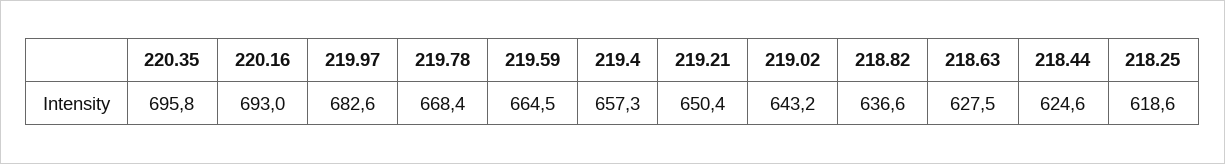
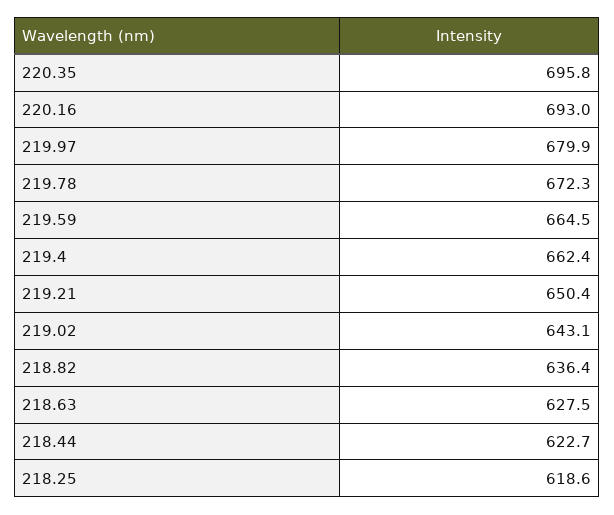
  {
    "220.35": 695.8,
    "220.16": 693,
-   "219.97": 682.6,
+   "219.97": 679.9,
-   "219.78": 668.4,
+   "219.78": 672.3,
    "219.59": 664.5,
-   "219.4": 657.3,
+   "219.4": 662.4,
    "219.21": 650.4,
-   "219.02": 643.2,
+   "219.02": 643.1,
-   "218.82": 636.6,
+   "218.82": 636.4,
    "218.63": 627.5,
-   "218.44": 624.6,
+   "218.44": 622.7,
    "218.25": 618.6
  }

